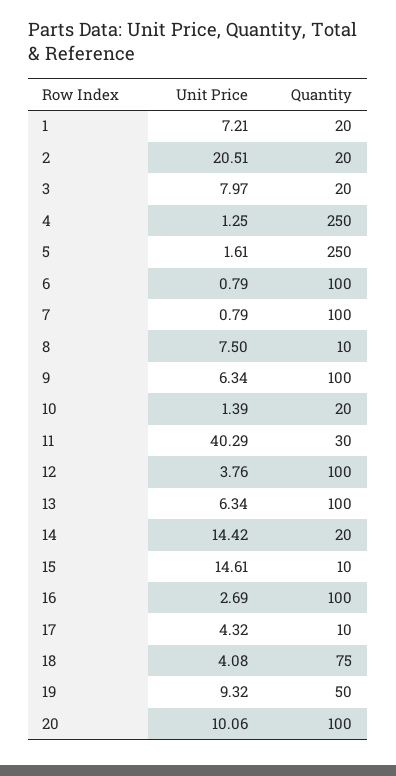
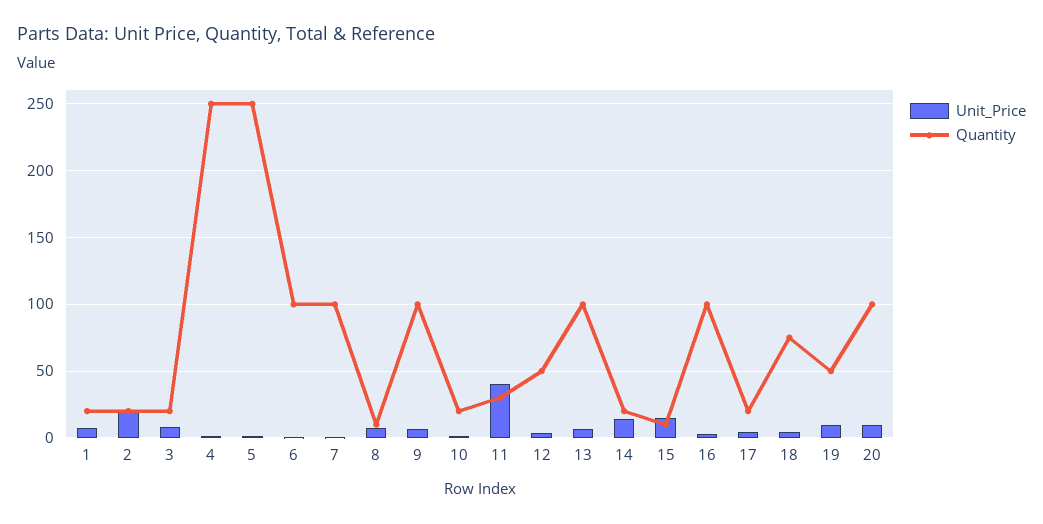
  {
    "Unit Price": {
      "1": 7.21,
      "2": 20.51,
      "3": 7.97,
      "4": 1.25,
      "5": 1.61,
      "6": 0.79,
      "7": 0.79,
      "8": 7.5,
      "9": 6.34,
      "10": 1.39,
      "11": 40.29,
      "12": 3.76,
      "13": 6.34,
      "14": 14.42,
      "15": 14.61,
      "16": 2.69,
      "17": 4.32,
      "18": 4.08,
      "19": 9.32,
      "20": 10.06
    },
    "Quantity": {
      "1": 20,
      "2": 20,
      "3": 20,
      "4": 250,
      "5": 250,
      "6": 100,
      "7": 100,
      "8": 10,
      "9": 100,
      "10": 20,
      "11": 30,
-     "12": 100,
+     "12": 50,
      "13": 100,
      "14": 20,
      "15": 10,
      "16": 100,
-     "17": 10,
+     "17": 20,
      "18": 75,
      "19": 50,
      "20": 100
    }
  }

